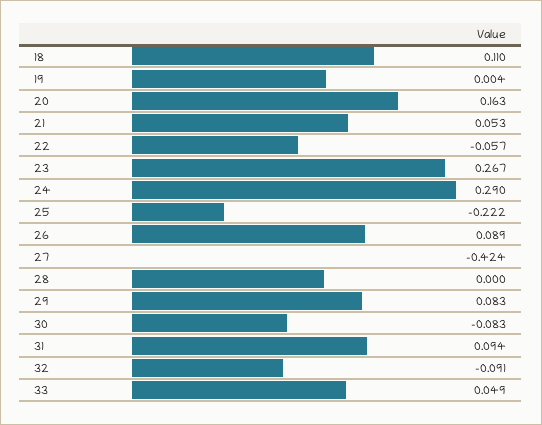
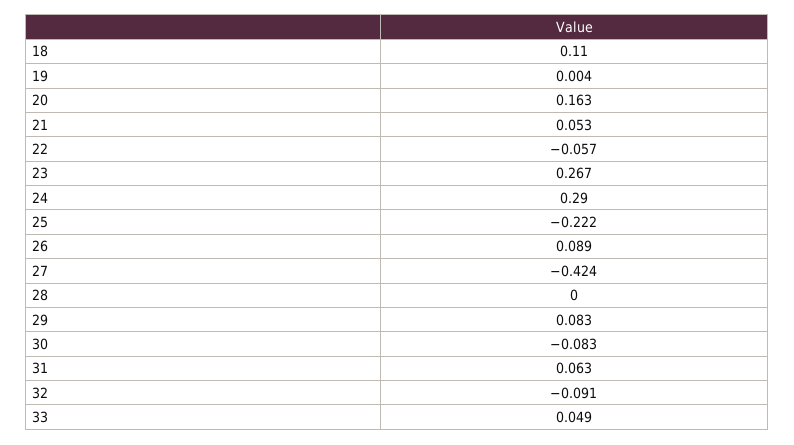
  {
    "18": 0.11,
    "19": 0.004,
    "20": 0.163,
    "21": 0.053,
    "22": -0.057,
    "23": 0.267,
    "24": 0.29,
    "25": -0.222,
    "26": 0.089,
    "27": -0.424,
    "28": 0,
    "29": 0.083,
    "30": -0.083,
-   "31": 0.094,
+   "31": 0.063,
    "32": -0.091,
    "33": 0.049
  }

